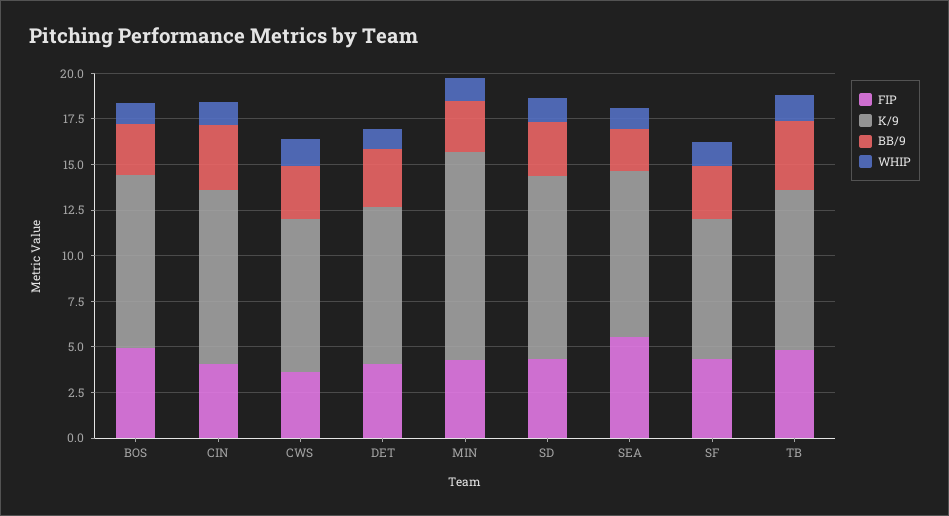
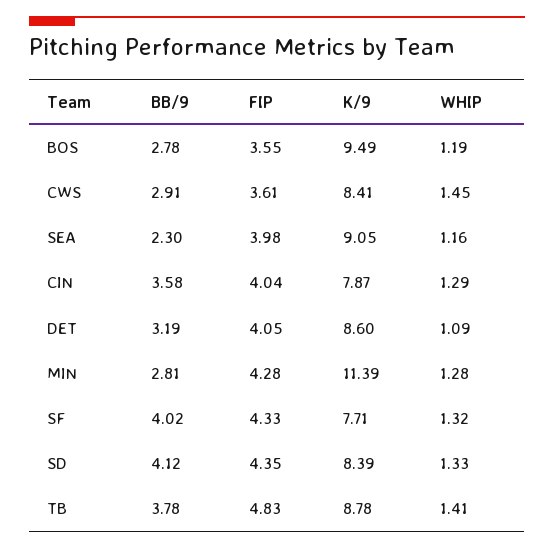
  {
    "FIP": {
-     "BOS": 5,
+     "BOS": 3.55,
      "CIN": 4.04,
      "CWS": 3.61,
      "DET": 4.05,
      "MIN": 4.28,
      "SD": 4.35,
-     "SEA": 5.5,
+     "SEA": 3.98,
      "SF": 4.33,
      "TB": 4.83
    },
    "K/9": {
      "BOS": 9.49,
-     "CIN": 9.5,
+     "CIN": 7.87,
      "CWS": 8.41,
      "DET": 8.6,
      "MIN": 11.39,
-     "SD": 10,
+     "SD": 8.39,
      "SEA": 9.05,
      "SF": 7.71,
      "TB": 8.78
    },
    "BB/9": {
      "BOS": 2.78,
      "CIN": 3.58,
      "CWS": 2.91,
      "DET": 3.19,
      "MIN": 2.81,
-     "SD": 3,
+     "SD": 4.12,
      "SEA": 2.3,
-     "SF": 3,
+     "SF": 4.02,
      "TB": 3.78
    },
    "WHIP": {
      "BOS": 1.19,
      "CIN": 1.29,
      "CWS": 1.45,
      "DET": 1.09,
      "MIN": 1.28,
      "SD": 1.33,
      "SEA": 1.16,
      "SF": 1.32,
      "TB": 1.41
    }
  }

